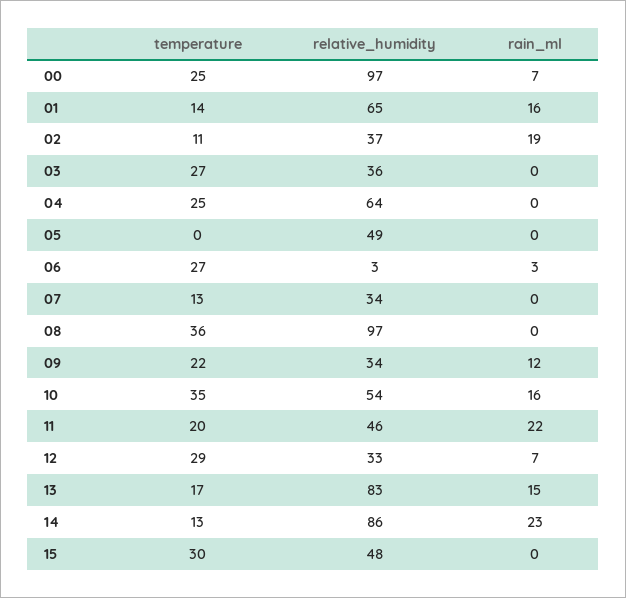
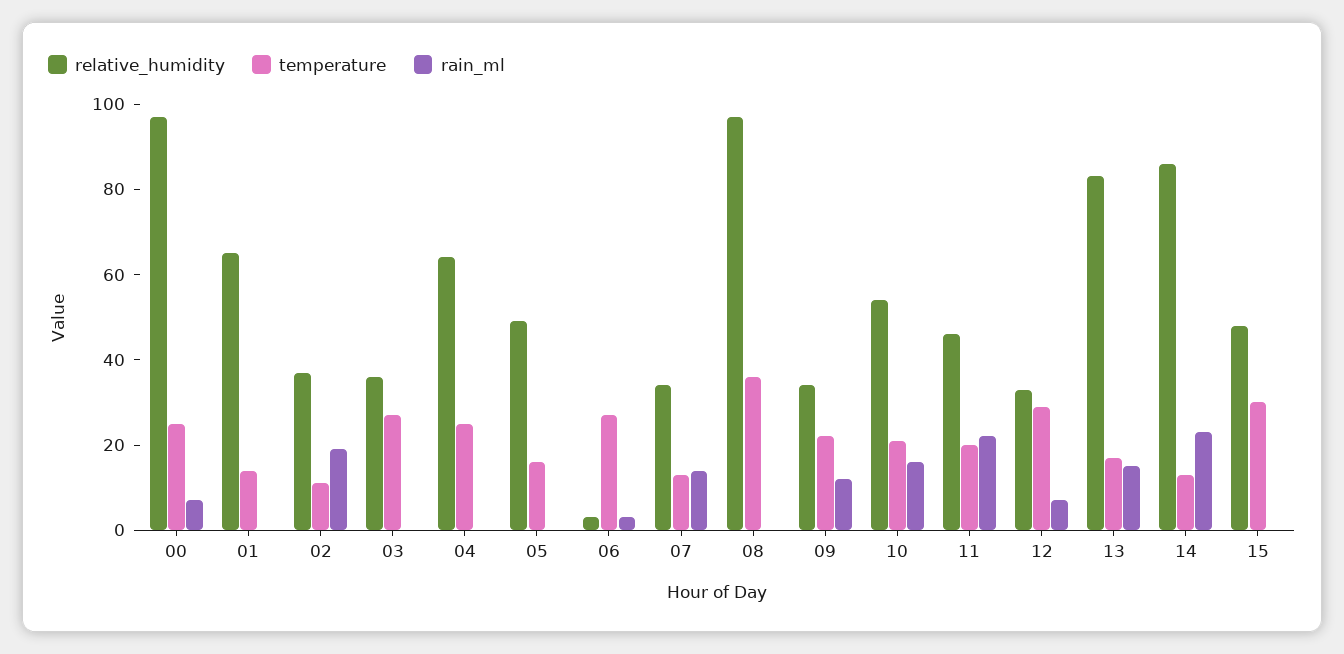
  {
    "temperature": {
      "00": 25,
      "01": 14,
      "02": 11,
      "03": 27,
      "04": 25,
-     "05": 0,
+     "05": 15,
      "06": 27,
      "07": 13,
      "08": 36,
      "09": 22,
-     "10": 35,
+     "10": 20,
      "11": 20,
      "12": 29,
      "13": 17,
      "14": 13,
      "15": 30
    },
    "relative_humidity": {
      "00": 97,
      "01": 65,
      "02": 37,
      "03": 36,
      "04": 64,
      "05": 49,
      "06": 3,
      "07": 34,
      "08": 97,
      "09": 34,
      "10": 54,
      "11": 46,
      "12": 33,
      "13": 83,
      "14": 86,
      "15": 48
    },
    "rain_ml": {
      "00": 7,
-     "01": 16,
+     "01": 0,
      "02": 19,
      "03": 0,
      "04": 0,
      "05": 0,
      "06": 3,
-     "07": 0,
+     "07": 15,
      "08": 0,
      "09": 12,
      "10": 16,
      "11": 22,
      "12": 7,
      "13": 15,
      "14": 23,
      "15": 0
    }
  }

